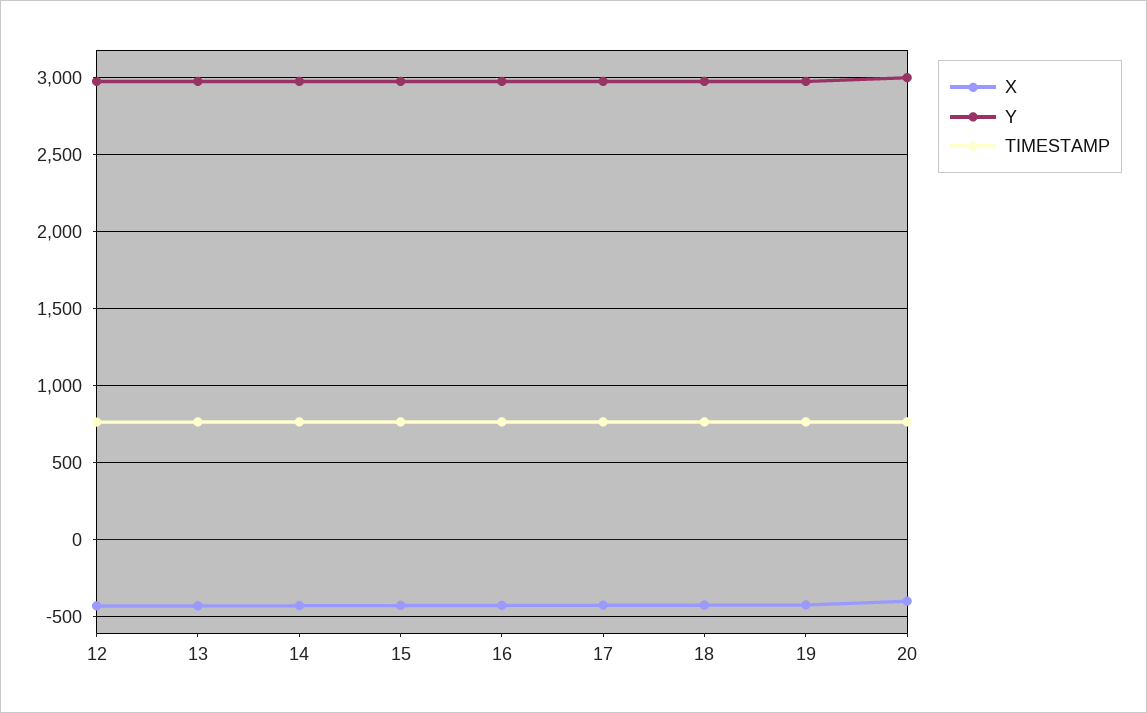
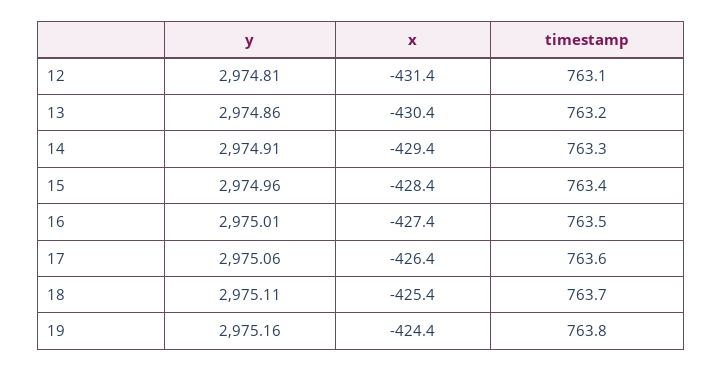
  {
    "X": {
      "12": -431.4,
      "13": -430.4,
      "14": -429.4,
      "15": -428.4,
      "16": -427.4,
      "17": -426.4,
      "18": -425.4,
-     "19": -424.4,
+     "19": -424.4
-     "20": -400
    },
    "Y": {
      "12": 2974.81,
      "13": 2974.86,
      "14": 2974.91,
      "15": 2974.96,
      "16": 2975.01,
      "17": 2975.06,
      "18": 2975.11,
-     "19": 2975.16,
+     "19": 2975.16
-     "20": 3000
    },
    "TIMESTAMP": {
      "12": 763.1,
      "13": 763.2,
      "14": 763.3,
      "15": 763.4,
      "16": 763.5,
      "17": 763.6,
      "18": 763.7,
-     "19": 763.8,
+     "19": 763.8
-     "20": 750
    }
  }

